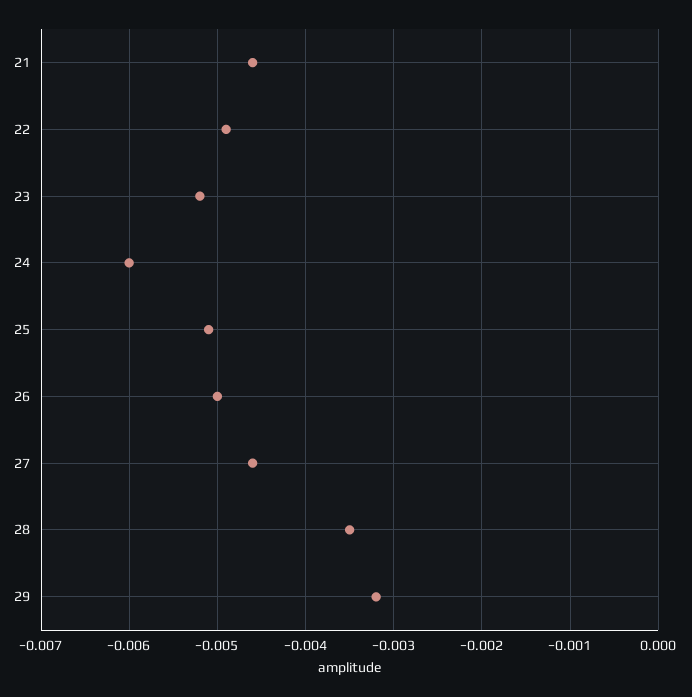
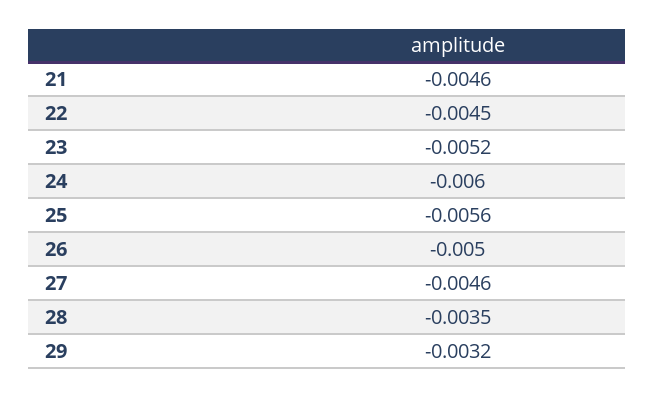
  {
    "21": -0.0046,
-   "22": -0.0049,
+   "22": -0.0045,
    "23": -0.0052,
    "24": -0.006,
-   "25": -0.0051,
+   "25": -0.0056,
    "26": -0.005,
    "27": -0.0046,
    "28": -0.0035,
    "29": -0.0032
  }

